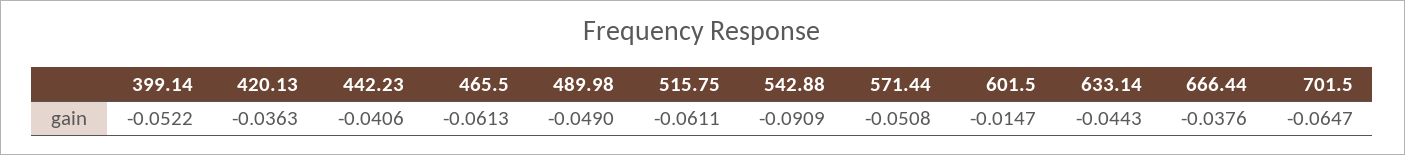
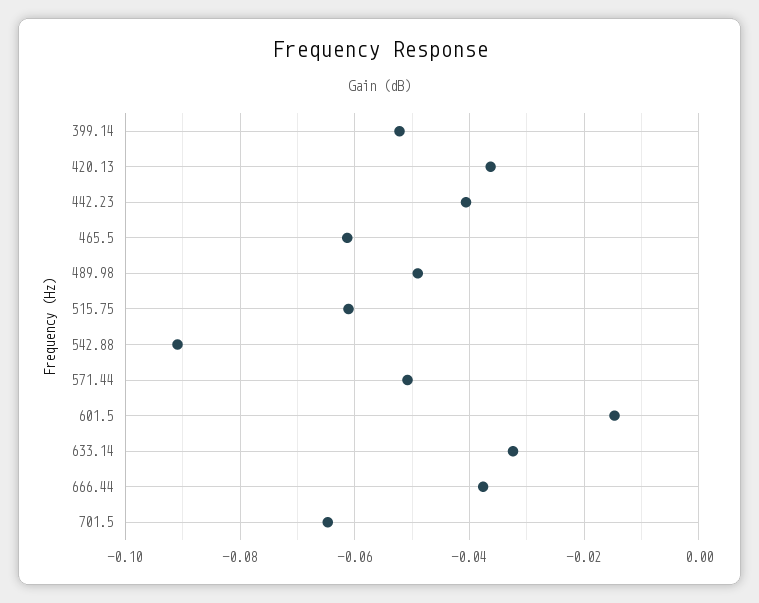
  {
    "399.14": -0.0522,
    "420.13": -0.0363,
    "442.23": -0.0406,
    "465.5": -0.0613,
    "489.98": -0.049,
    "515.75": -0.0611,
    "542.88": -0.0909,
    "571.44": -0.0508,
    "601.5": -0.0147,
-   "633.14": -0.0443,
+   "633.14": -0.032,
    "666.44": -0.0376,
    "701.5": -0.0647
  }

